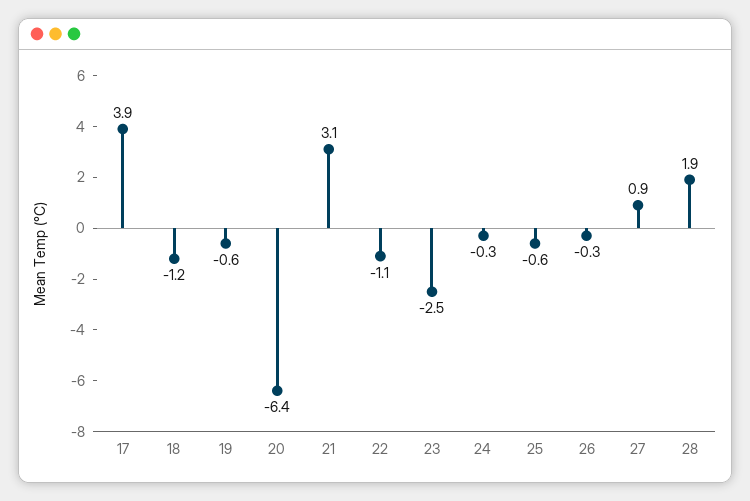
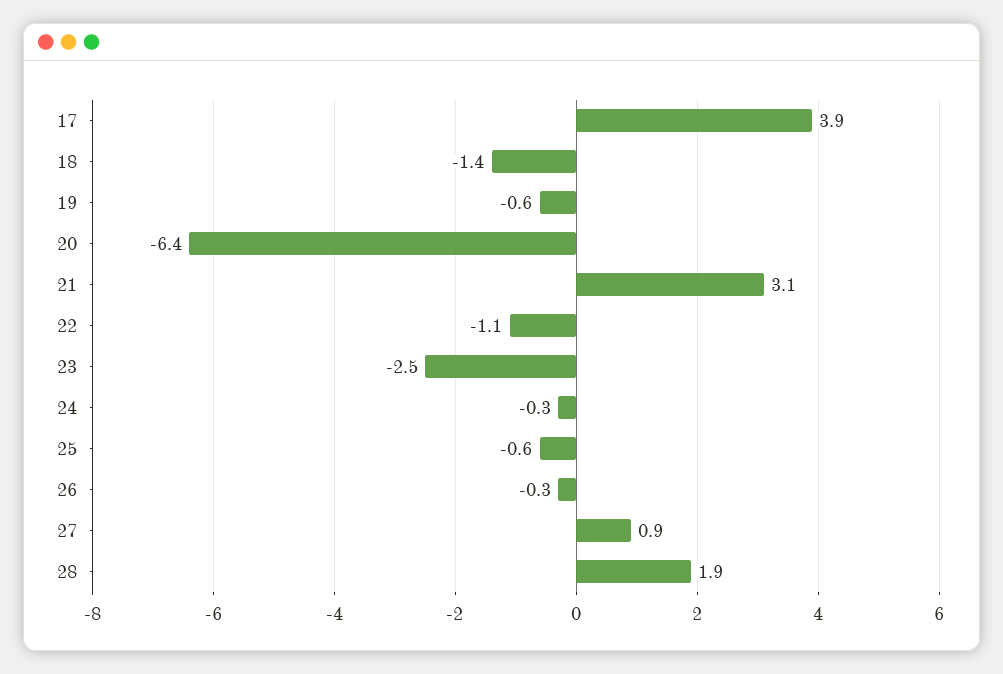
  {
    "17": 3.9,
-   "18": -1.2,
+   "18": -1.4,
    "19": -0.6,
    "20": -6.4,
    "21": 3.1,
    "22": -1.1,
    "23": -2.5,
    "24": -0.3,
    "25": -0.6,
    "26": -0.3,
    "27": 0.9,
    "28": 1.9
  }

